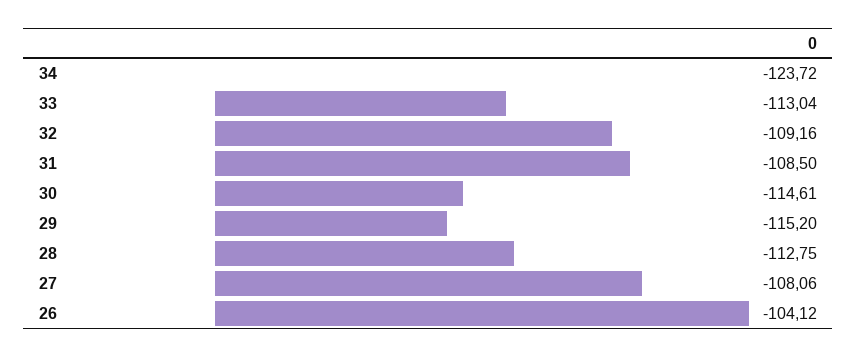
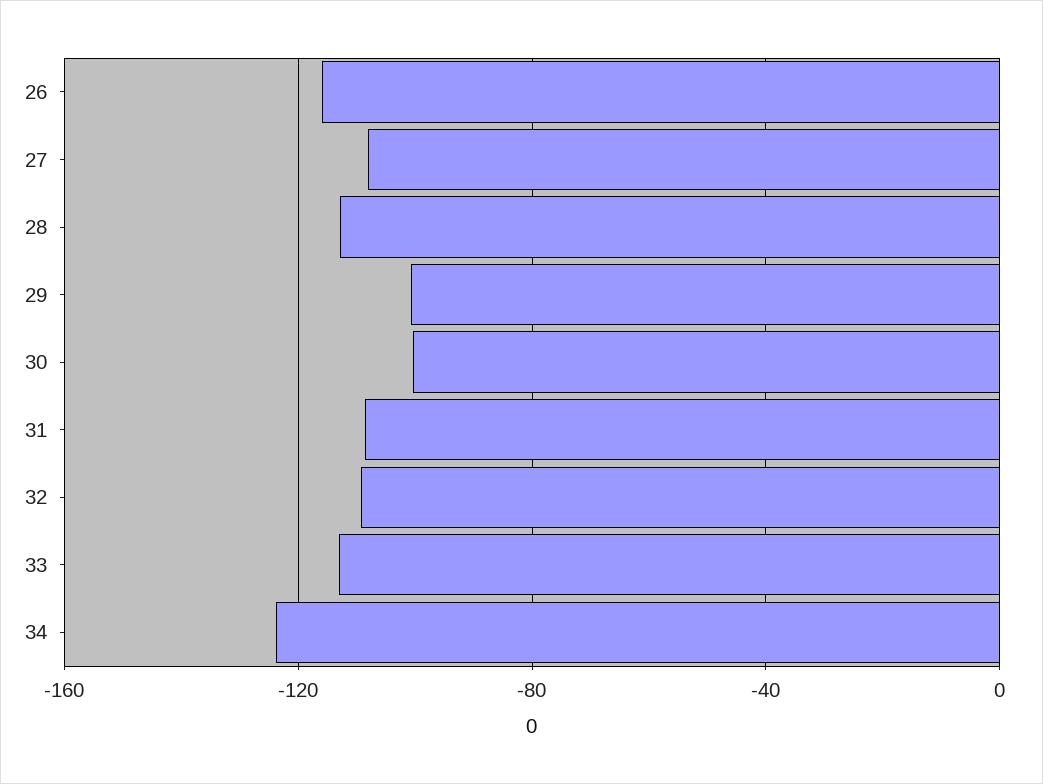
  {
    "34": -123.72,
    "33": -113.04,
    "32": -109.16,
    "31": -108.5,
-   "30": -114.61,
+   "30": -100,
-   "29": -115.2,
+   "29": -100,
    "28": -112.75,
    "27": -108.06,
-   "26": -104.12
+   "26": -115
  }

